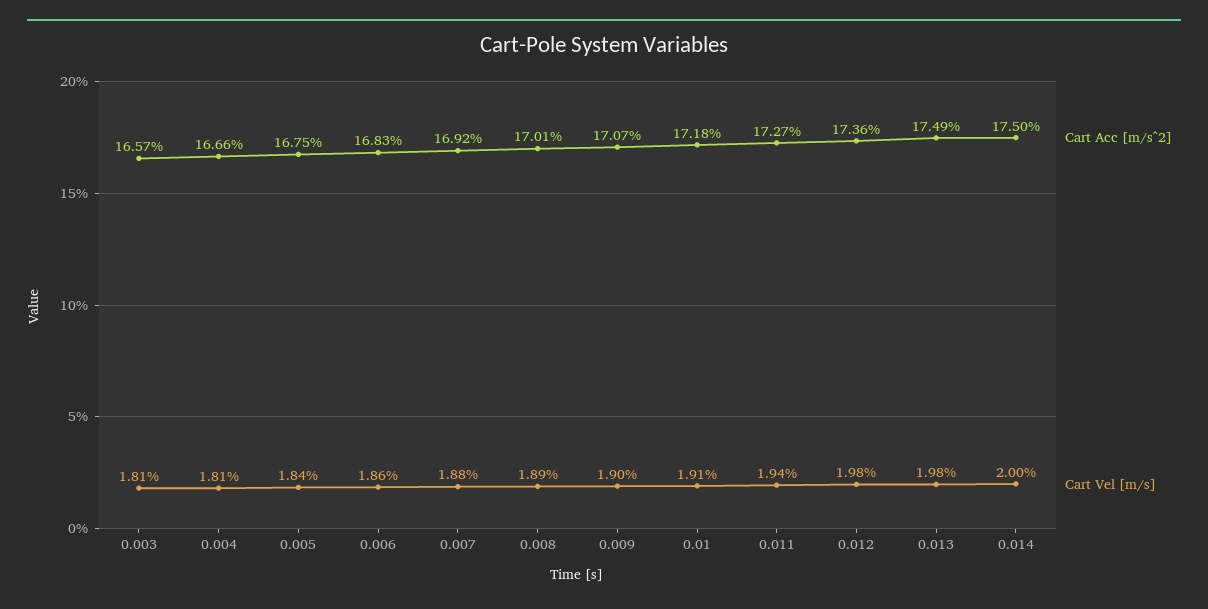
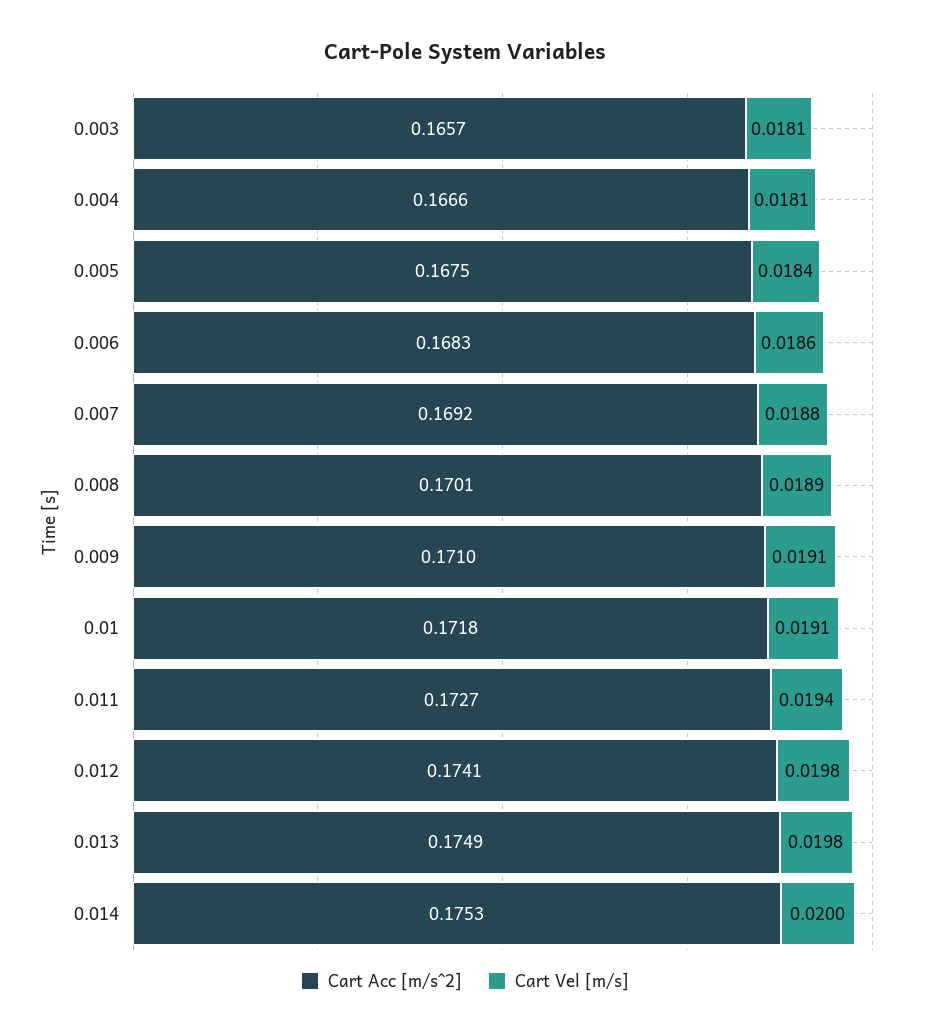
  {
    "Cart Acc [m/s^2]": {
      "0.003": 0.1657,
      "0.004": 0.1666,
      "0.005": 0.1675,
      "0.006": 0.1683,
      "0.007": 0.1692,
      "0.008": 0.1701,
-     "0.009": 0.1707,
+     "0.009": 0.171,
      "0.01": 0.1718,
      "0.011": 0.1727,
-     "0.012": 0.1736,
+     "0.012": 0.1741,
      "0.013": 0.1749,
-     "0.014": 0.175
+     "0.014": 0.1753
    },
    "Cart Vel [m/s]": {
      "0.003": 0.0181,
      "0.004": 0.0181,
      "0.005": 0.0184,
      "0.006": 0.0186,
      "0.007": 0.0188,
      "0.008": 0.0189,
-     "0.009": 0.019,
+     "0.009": 0.0191,
      "0.01": 0.0191,
      "0.011": 0.0194,
      "0.012": 0.0198,
      "0.013": 0.0198,
      "0.014": 0.02
    }
  }

